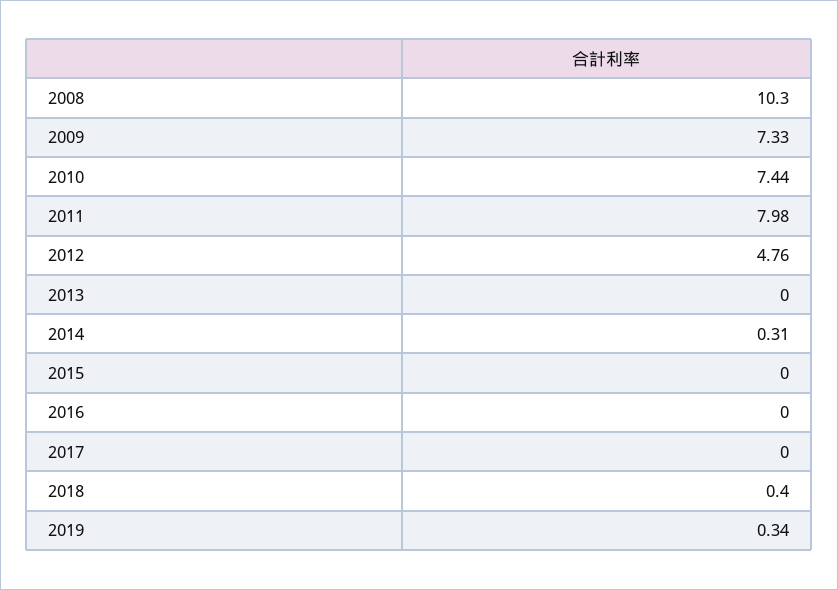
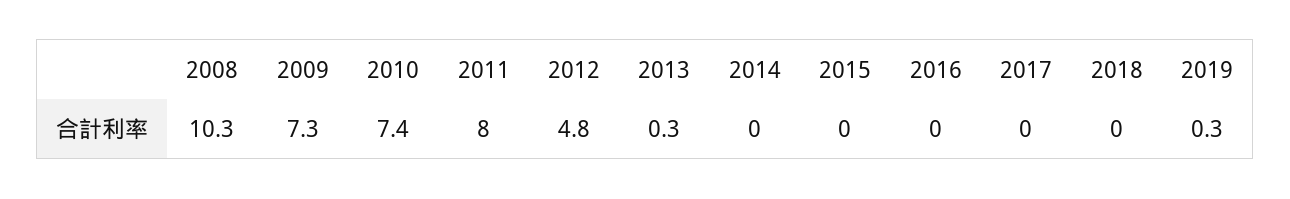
  {
    "2008": 10.3,
    "2009": 7.33,
    "2010": 7.44,
    "2011": 7.98,
    "2012": 4.76,
-   "2013": 0,
+   "2013": 0.3,
-   "2014": 0.31,
+   "2014": 0,
    "2015": 0,
    "2016": 0,
    "2017": 0,
-   "2018": 0.4,
+   "2018": 0,
    "2019": 0.34
  }

